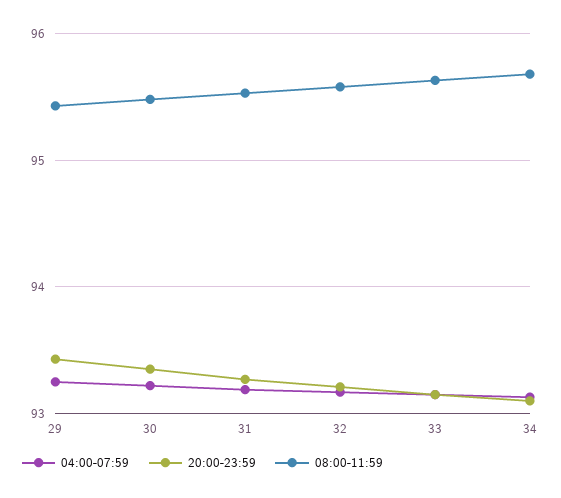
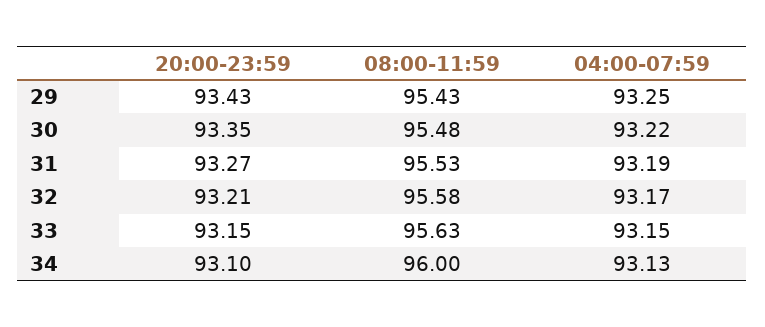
  {
    "04:00-07:59": {
      "29": 93.25,
      "30": 93.22,
      "31": 93.19,
      "32": 93.17,
      "33": 93.15,
      "34": 93.13
    },
    "20:00-23:59": {
      "29": 93.43,
      "30": 93.35,
      "31": 93.27,
      "32": 93.21,
      "33": 93.15,
      "34": 93.1
    },
    "08:00-11:59": {
      "29": 95.43,
      "30": 95.48,
      "31": 95.53,
      "32": 95.58,
      "33": 95.63,
-     "34": 95.7
+     "34": 96
    }
  }

